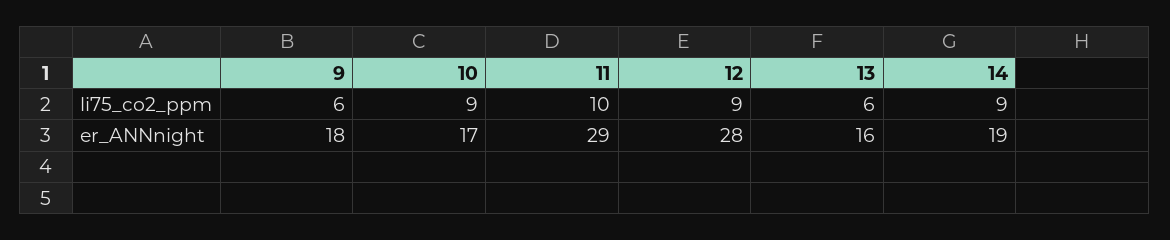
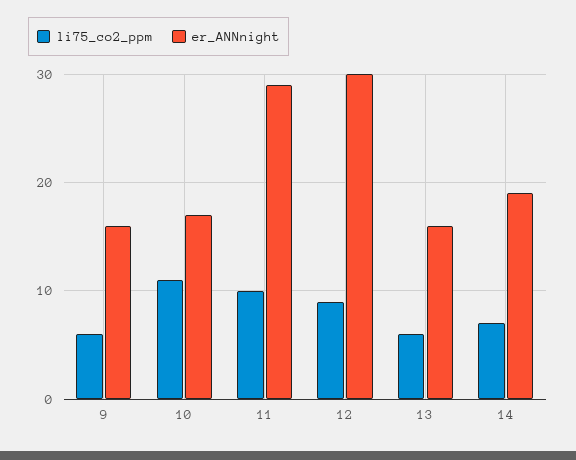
  {
    "li75_co2_ppm": {
      "9": 6,
-     "10": 9,
+     "10": 11,
      "11": 10,
      "12": 9,
      "13": 6,
-     "14": 9
+     "14": 7
    },
    "er_ANNnight": {
-     "9": 18,
+     "9": 16,
      "10": 17,
      "11": 29,
-     "12": 28,
+     "12": 30,
      "13": 16,
      "14": 19
    }
  }

